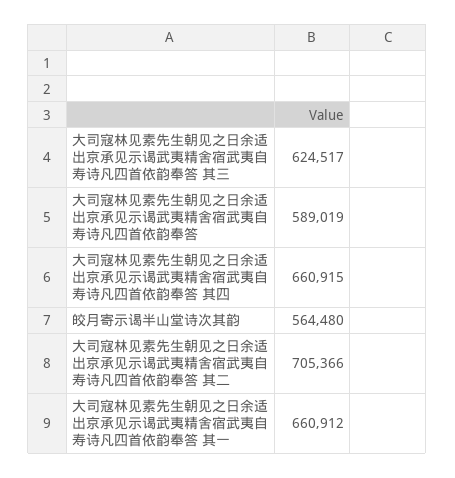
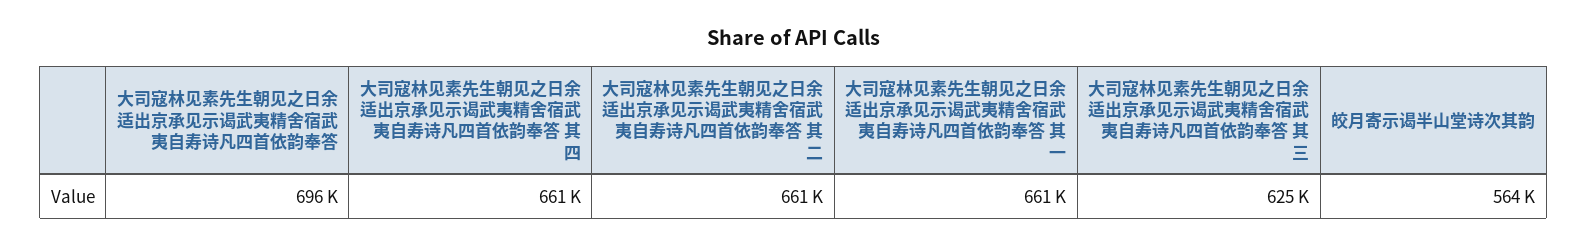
  {
    "大司寇林见素先生朝见之日余适出京承见示谒武夷精舍宿武夷自寿诗凡四首依韵奉答 其三": 624517,
-   "大司寇林见素先生朝见之日余适出京承见示谒武夷精舍宿武夷自寿诗凡四首依韵奉答": 589019,
+   "大司寇林见素先生朝见之日余适出京承见示谒武夷精舍宿武夷自寿诗凡四首依韵奉答": 696000,
    "大司寇林见素先生朝见之日余适出京承见示谒武夷精舍宿武夷自寿诗凡四首依韵奉答 其四": 660915,
    "皎月寄示谒半山堂诗次其韵": 564480,
-   "大司寇林见素先生朝见之日余适出京承见示谒武夷精舍宿武夷自寿诗凡四首依韵奉答 其二": 705366,
+   "大司寇林见素先生朝见之日余适出京承见示谒武夷精舍宿武夷自寿诗凡四首依韵奉答 其二": 661000,
    "大司寇林见素先生朝见之日余适出京承见示谒武夷精舍宿武夷自寿诗凡四首依韵奉答 其一": 660912
  }

